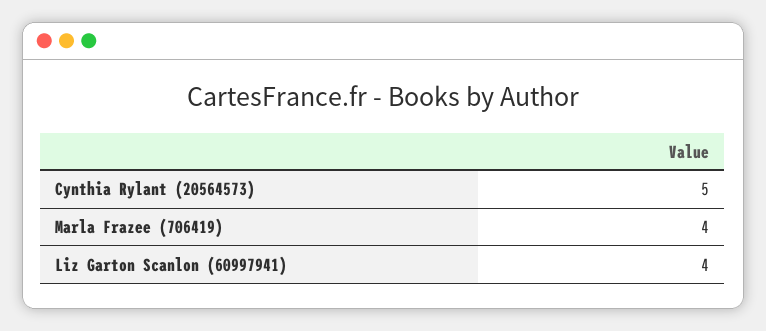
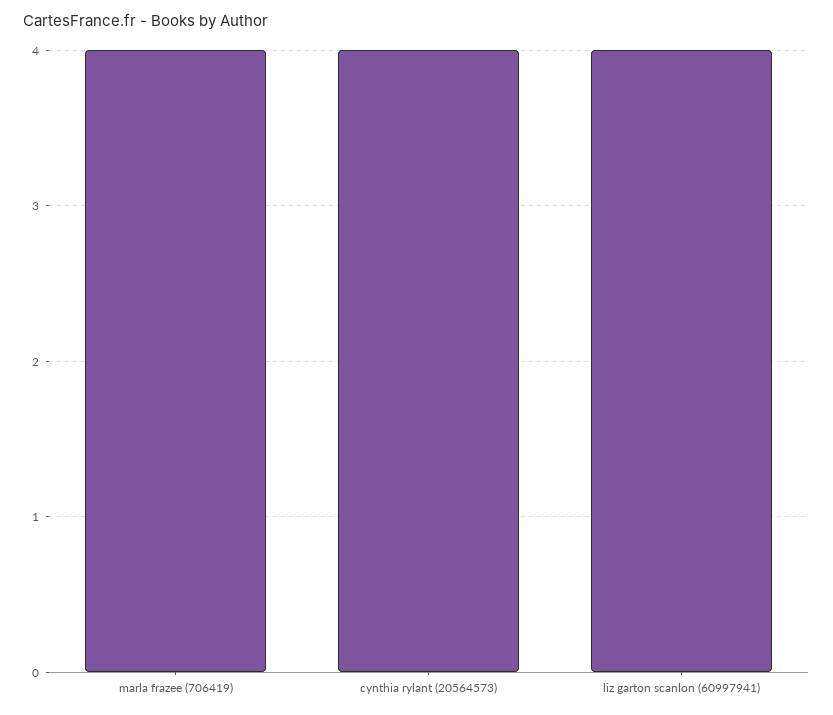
  {
-   "Cynthia Rylant (20564573)": 5,
+   "Cynthia Rylant (20564573)": 4,
    "Marla Frazee (706419)": 4,
    "Liz Garton Scanlon (60997941)": 4
  }

